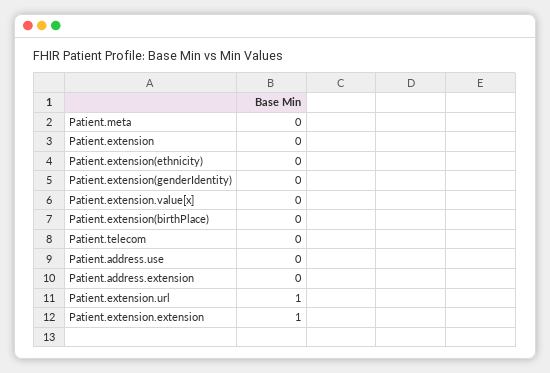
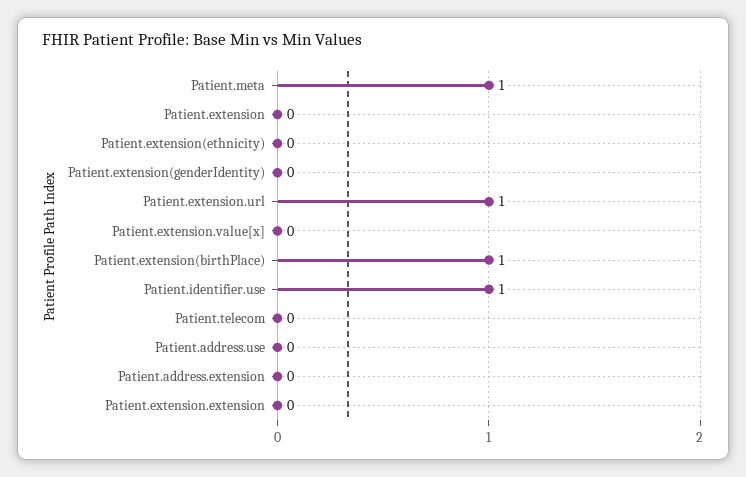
  {
-   "Patient.meta": 0,
+   "Patient.meta": 1,
    "Patient.extension": 0,
    "Patient.extension(ethnicity)": 0,
    "Patient.extension(genderIdentity)": 0,
    "Patient.extension.value[x]": 0,
-   "Patient.extension(birthPlace)": 0,
+   "Patient.extension(birthPlace)": 1,
    "Patient.telecom": 0,
    "Patient.address.use": 0,
    "Patient.address.extension": 0,
    "Patient.extension.url": 1,
-   "Patient.extension.extension": 1
+   "Patient.extension.extension": 0,
+   "Patient.identifier.use": 1
  }

